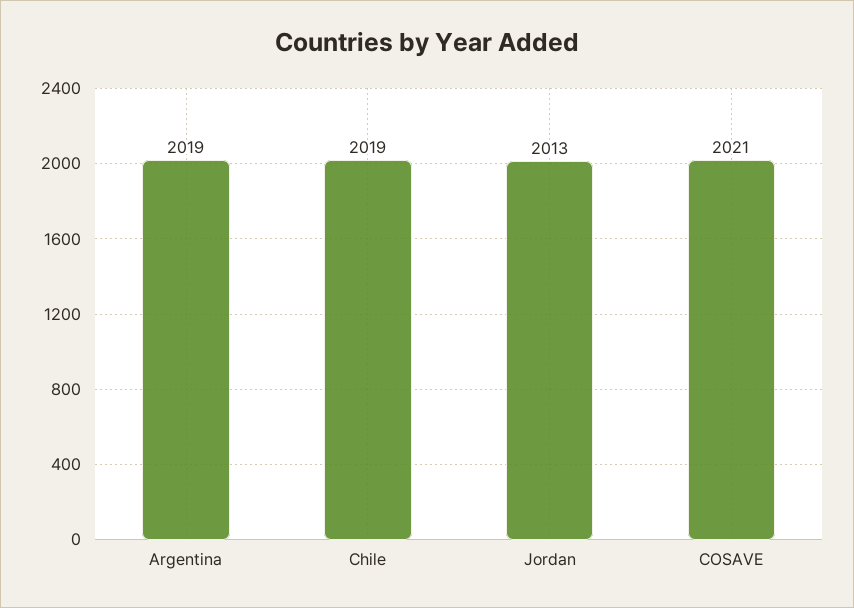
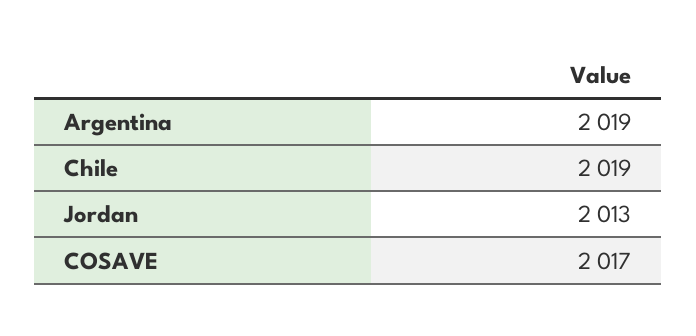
  {
    "Argentina": 2019,
    "Chile": 2019,
    "Jordan": 2013,
-   "COSAVE": 2021
+   "COSAVE": 2017
  }

